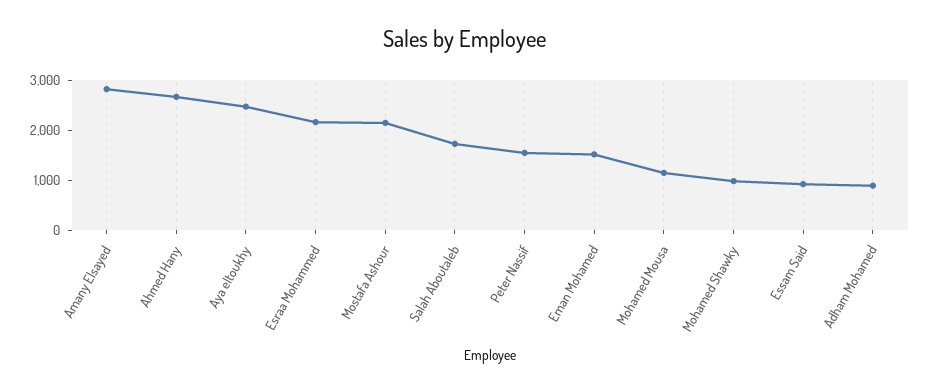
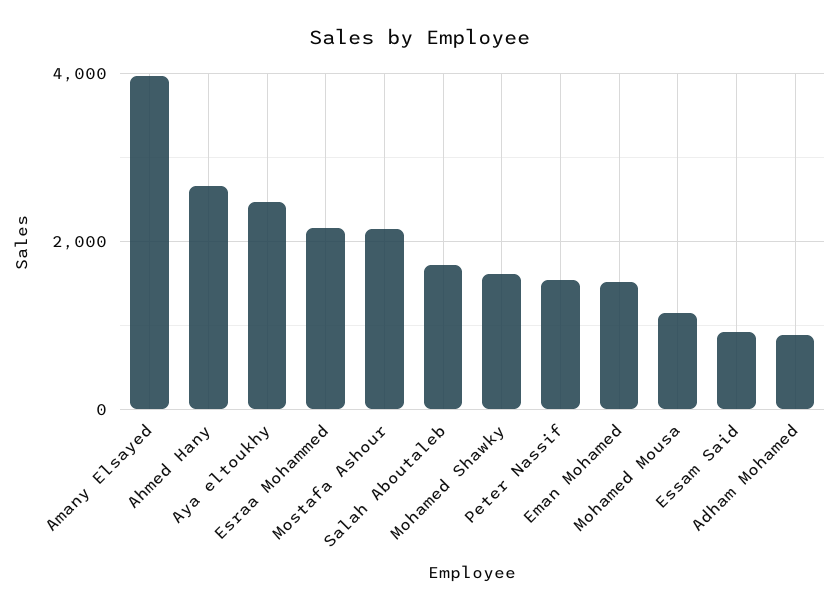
  {
-   "Amany Elsayed": 2800,
+   "Amany Elsayed": 4000,
    "Ahmed Hany": 2600,
    "Aya eltoukhy": 2400,
    "Esraa Mohammed": 2200,
    "Mostafa Ashour": 2200,
    "Salah Aboutaleb": 1800,
    "Peter Nassif": 1600,
    "Eman Mohamed": 1600,
    "Mohamed Mousa": 1200,
-   "Mohamed Shawky": 1000,
+   "Mohamed Shawky": 1600,
    "Essam Said": 1000,
    "Adham Mohamed": 800
  }

